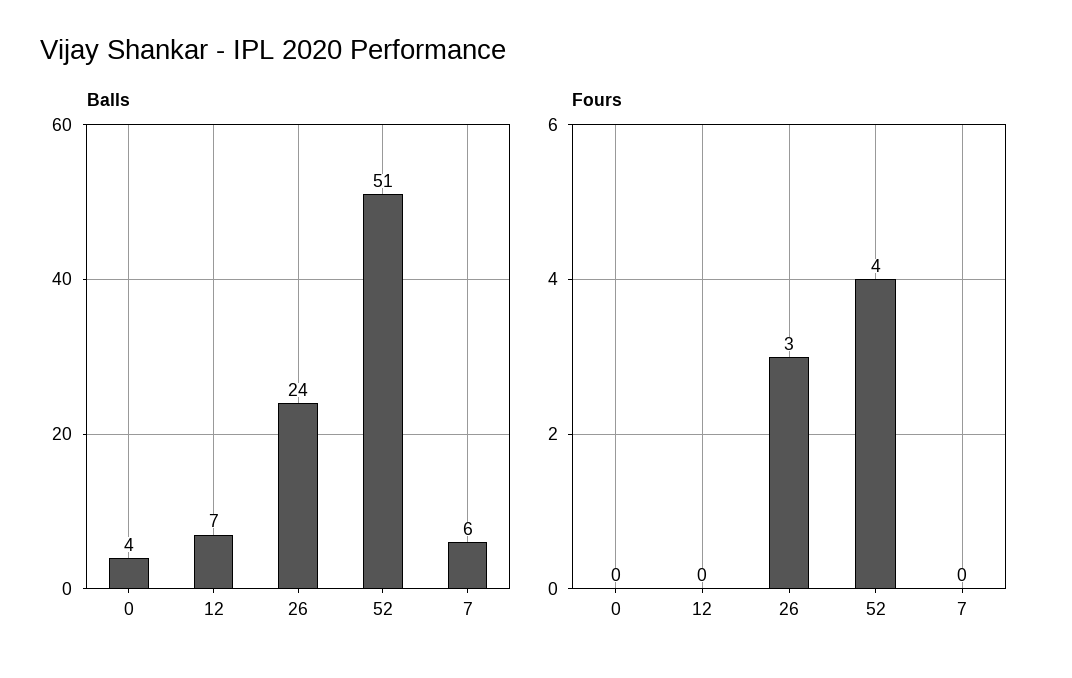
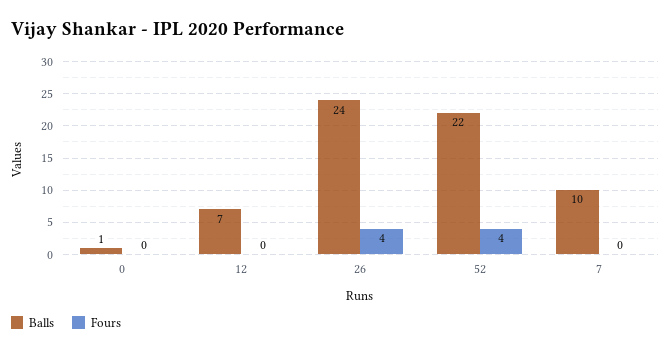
  {
    "Balls": {
-     "0": 4,
+     "0": 1,
      "12": 7,
      "26": 24,
-     "52": 51,
+     "52": 22,
-     "7": 6
+     "7": 10
    },
    "Fours": {
      "0": 0,
      "12": 0,
-     "26": 3,
+     "26": 4,
      "52": 4,
      "7": 0
    }
  }

